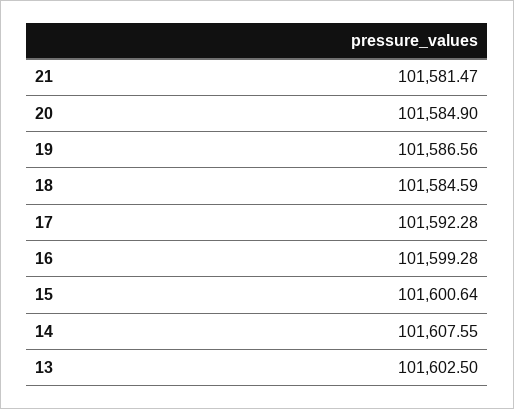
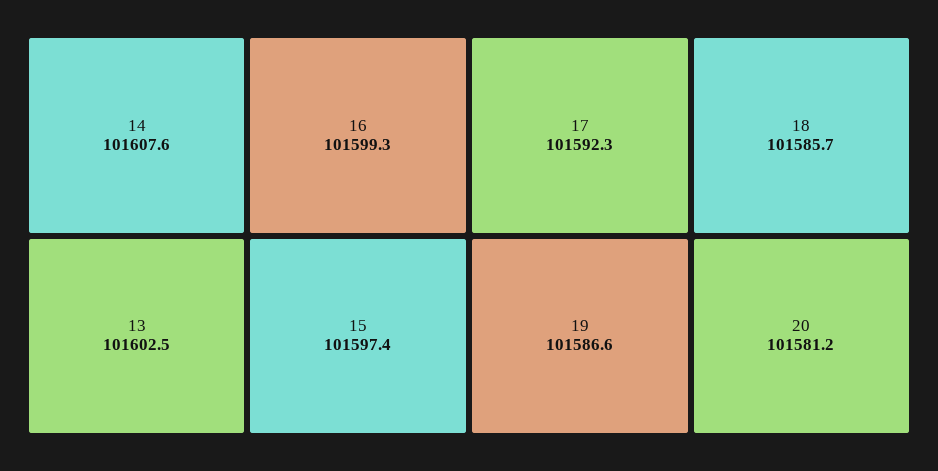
  {
-   "21": 101581.47,
-   "20": 101584.9,
+   "20": 101581.2,
    "19": 101586.56,
-   "18": 101584.59,
+   "18": 101585.7,
    "17": 101592.28,
    "16": 101599.28,
-   "15": 101600.64,
+   "15": 101597.4,
    "14": 101607.55,
    "13": 101602.5
  }

